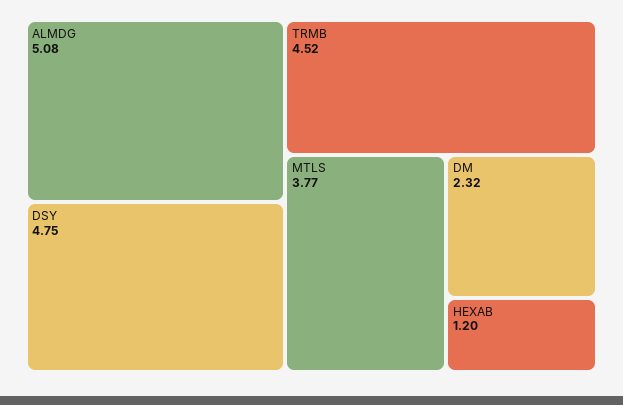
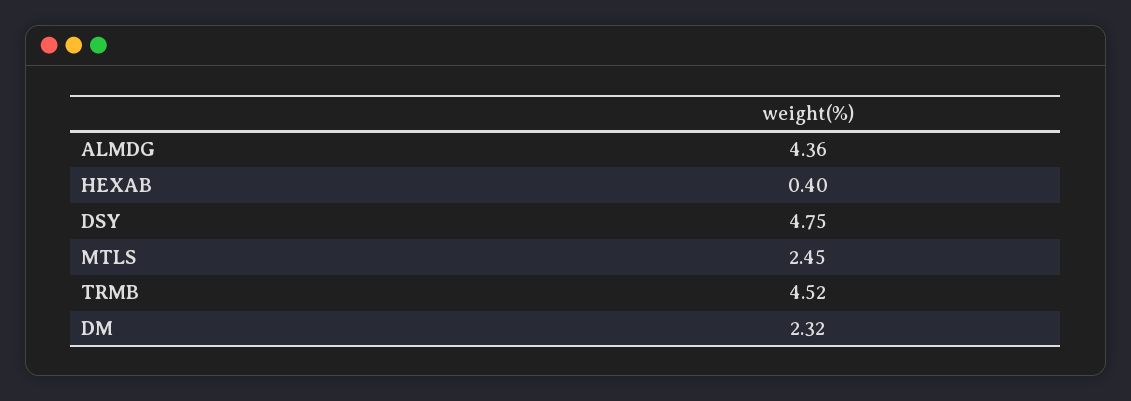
  {
-   "ALMDG": 5.08,
+   "ALMDG": 4.36,
    "DSY": 4.75,
    "TRMB": 4.52,
-   "MTLS": 3.77,
+   "MTLS": 2.45,
    "DM": 2.32,
-   "HEXAB": 1.2
+   "HEXAB": 0.4
  }

